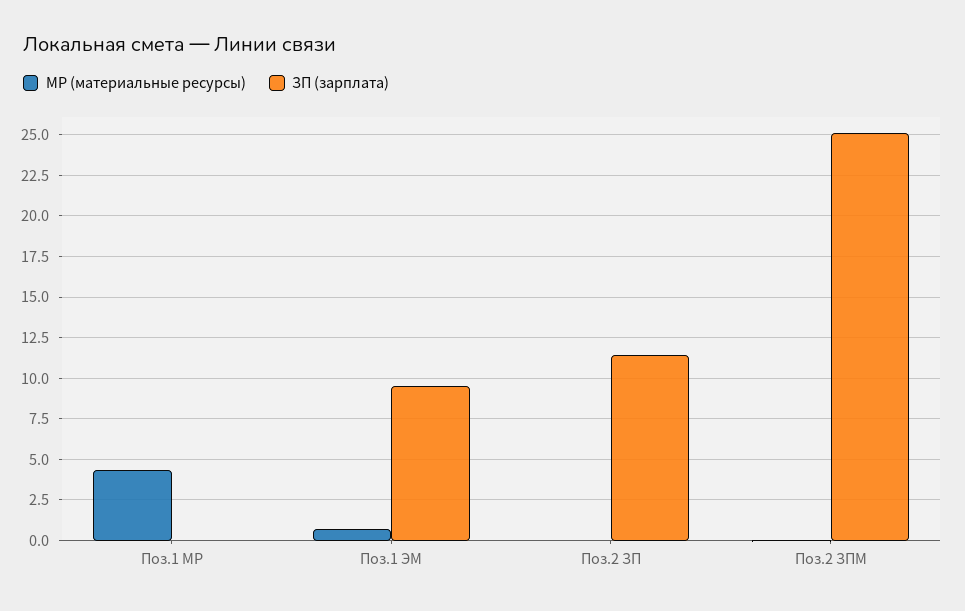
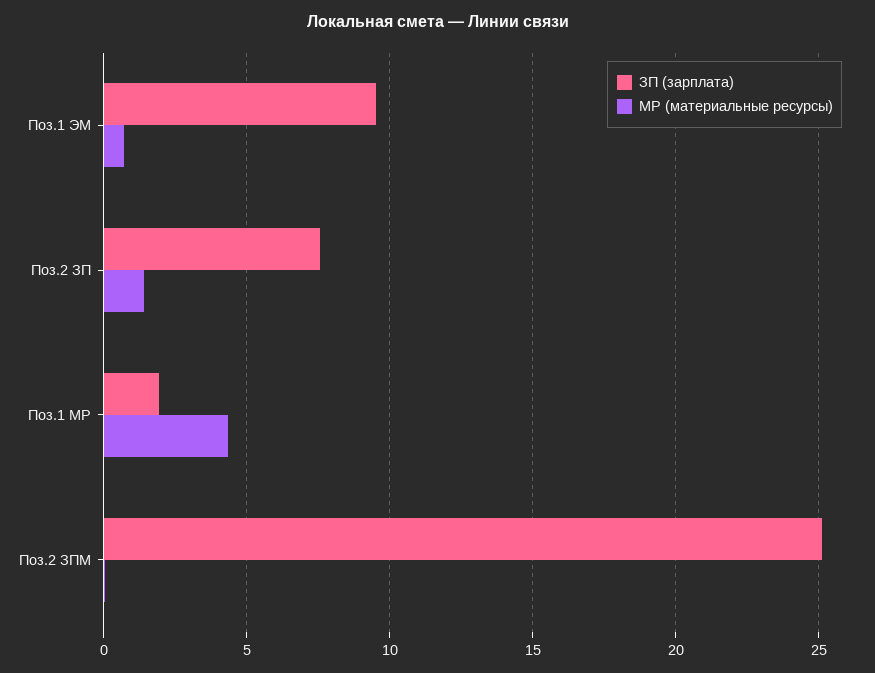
  {
    "МР (материальные ресурсы)": {
      "Поз.1 МР": 4.5,
      "Поз.1 ЭМ": 0.5,
-     "Поз.2 ЗП": 0,
+     "Поз.2 ЗП": 1.5,
      "Поз.2 ЗПМ": 0
    },
    "ЗП (зарплата)": {
-     "Поз.1 МР": 0,
+     "Поз.1 МР": 2,
      "Поз.1 ЭМ": 9.5,
-     "Поз.2 ЗП": 11.5,
+     "Поз.2 ЗП": 7.5,
      "Поз.2 ЗПМ": 25
    }
  }

